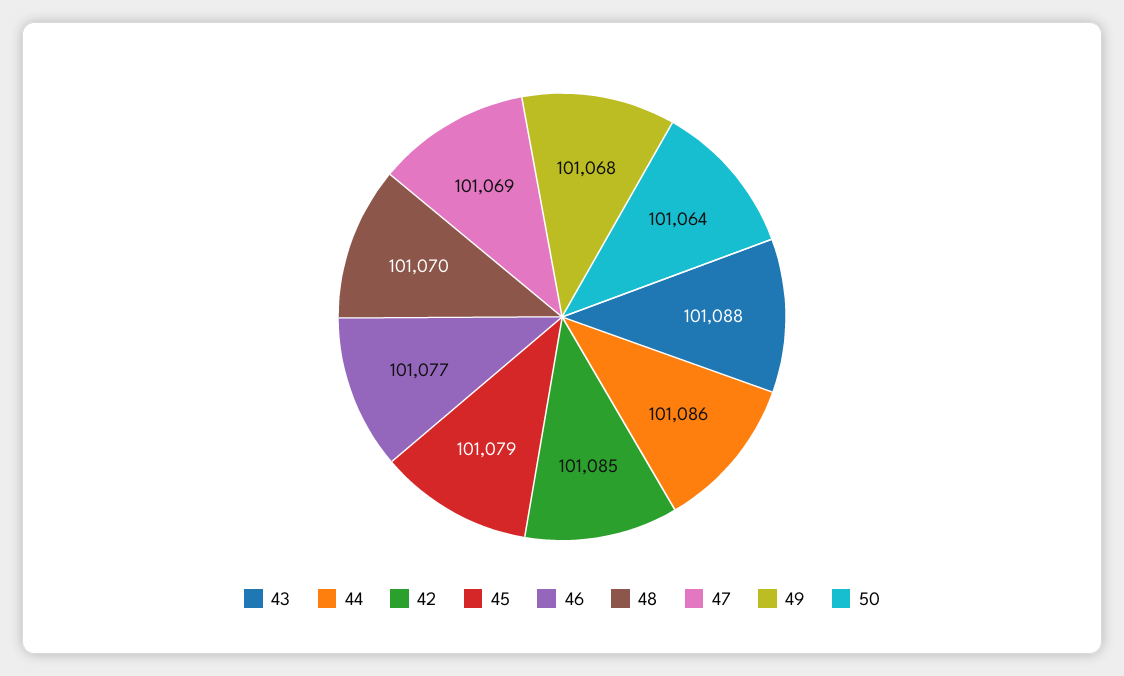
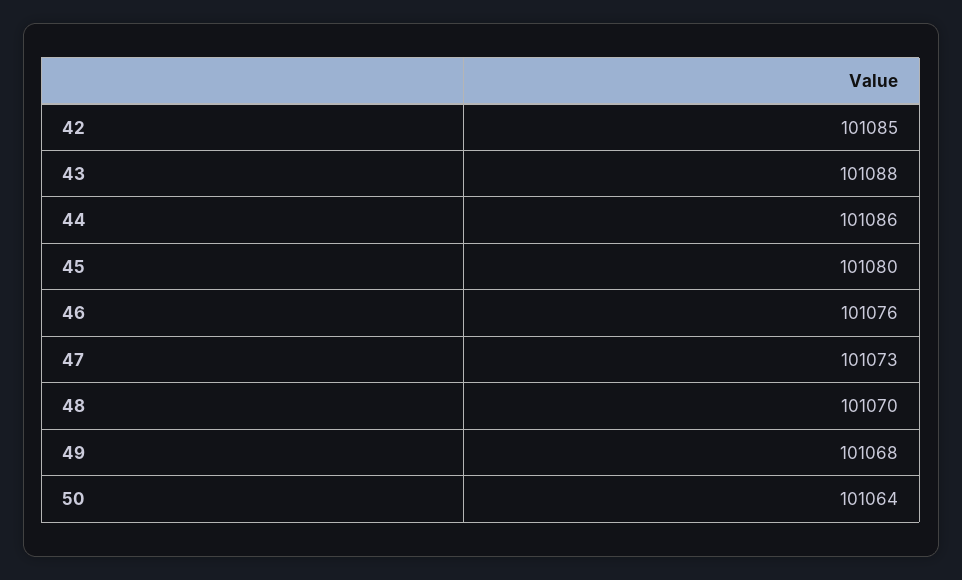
  {
    "43": 101088,
    "44": 101086,
    "42": 101085,
-   "45": 101079,
+   "45": 101080,
-   "46": 101077,
+   "46": 101076,
    "48": 101070,
-   "47": 101069,
+   "47": 101073,
    "49": 101068,
    "50": 101064
  }

